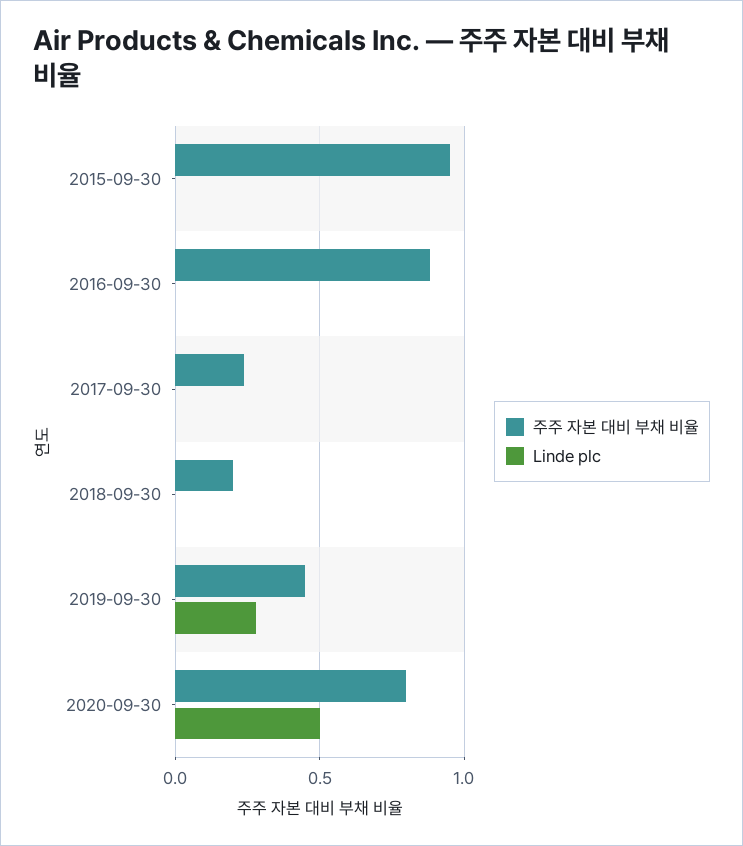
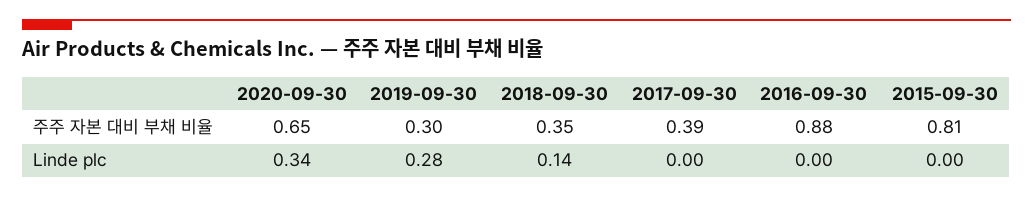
  {
    "주주 자본 대비 부채 비율": {
-     "2015-09-30": 0.95,
+     "2015-09-30": 0.81,
      "2016-09-30": 0.88,
-     "2017-09-30": 0.25,
+     "2017-09-30": 0.39,
-     "2018-09-30": 0.2,
+     "2018-09-30": 0.35,
-     "2019-09-30": 0.45,
+     "2019-09-30": 0.3,
-     "2020-09-30": 0.8
+     "2020-09-30": 0.65
    },
    "Linde plc": {
      "2015-09-30": 0,
      "2016-09-30": 0,
      "2017-09-30": 0,
-     "2018-09-30": 0,
+     "2018-09-30": 0.14,
      "2019-09-30": 0.28,
-     "2020-09-30": 0.5
+     "2020-09-30": 0.34
    }
  }

